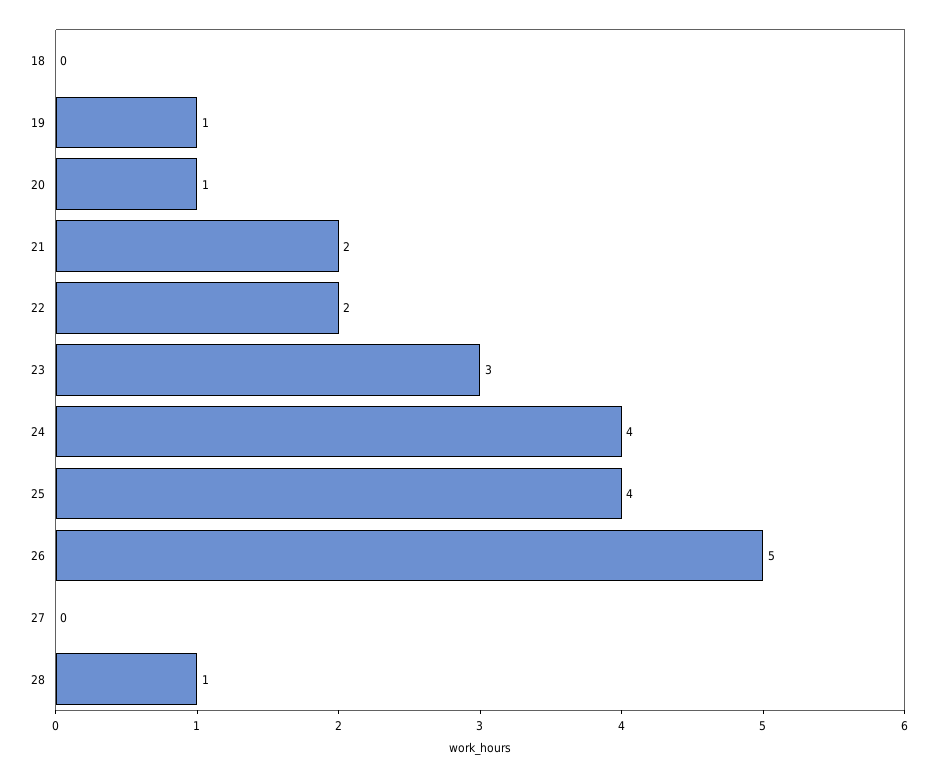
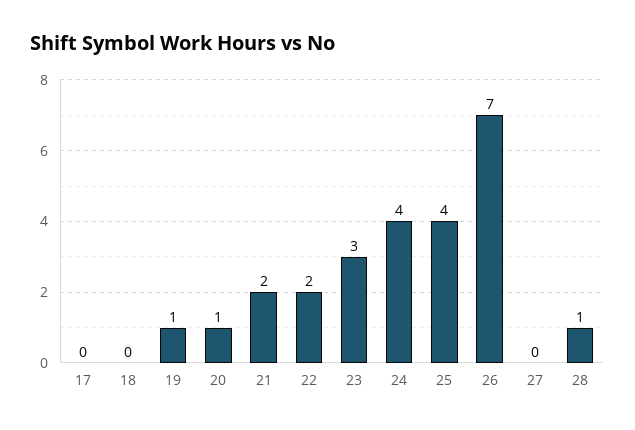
  {
    "18": 0,
    "19": 1,
    "20": 1,
    "21": 2,
    "22": 2,
    "23": 3,
    "24": 4,
    "25": 4,
-   "26": 5,
+   "26": 7,
    "27": 0,
-   "28": 1
+   "28": 1,
+   "17": 0
  }

